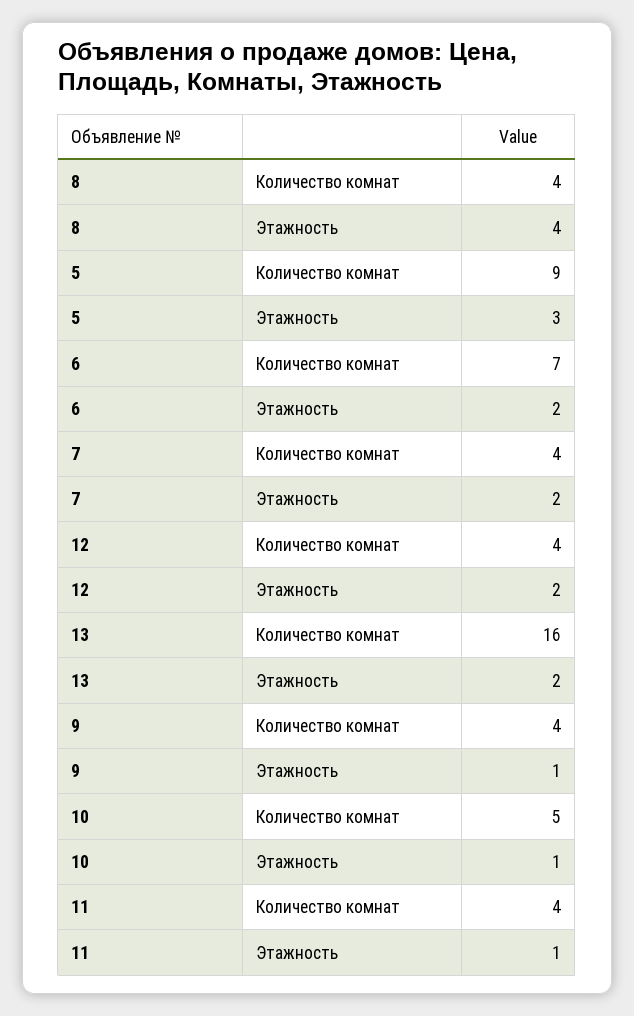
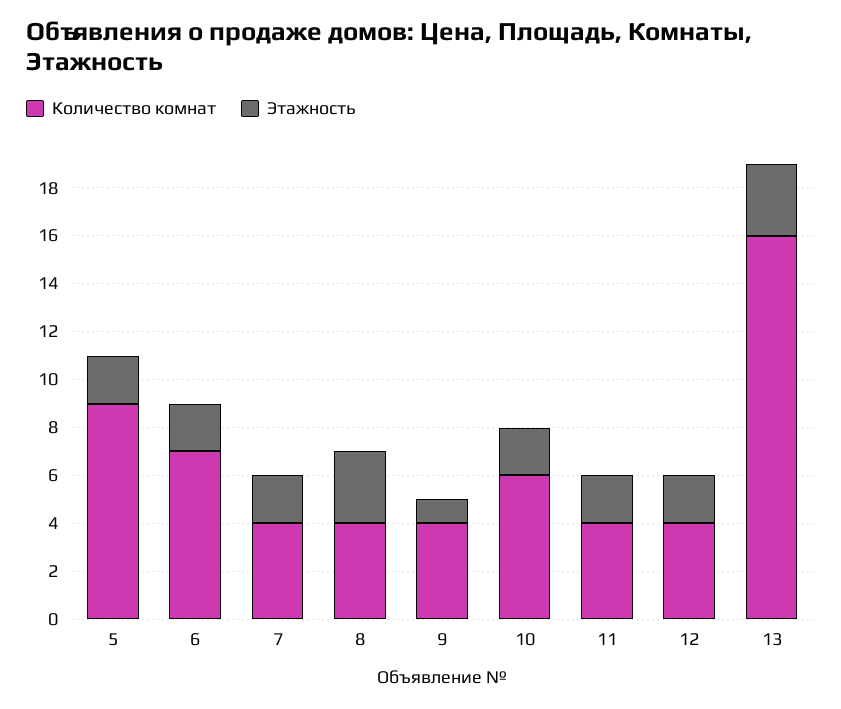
  {
    "Количество комнат": {
      "8": 4,
      "5": 9,
      "6": 7,
      "7": 4,
      "12": 4,
      "13": 16,
      "9": 4,
-     "10": 5,
+     "10": 6,
      "11": 4
    },
    "Этажность": {
-     "8": 4,
+     "8": 3,
-     "5": 3,
+     "5": 2,
      "6": 2,
      "7": 2,
      "12": 2,
-     "13": 2,
+     "13": 3,
      "9": 1,
-     "10": 1,
+     "10": 2,
-     "11": 1
+     "11": 2
    }
  }

